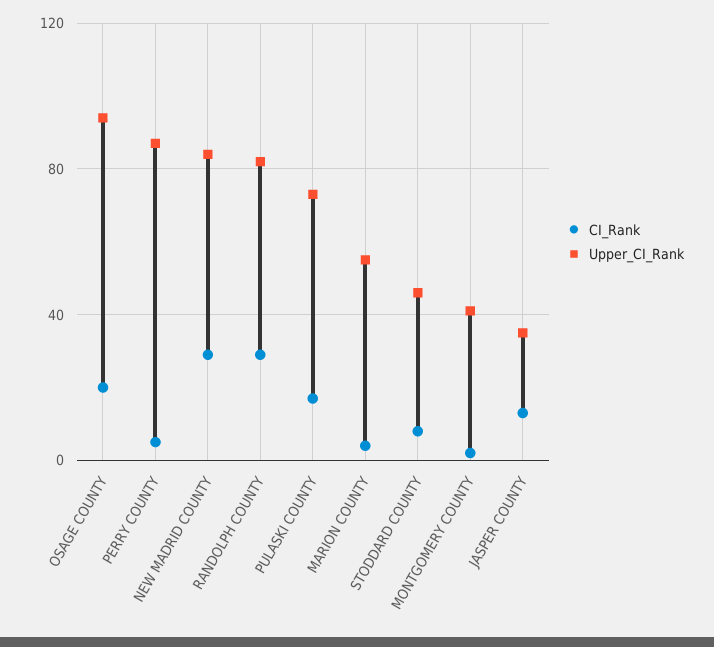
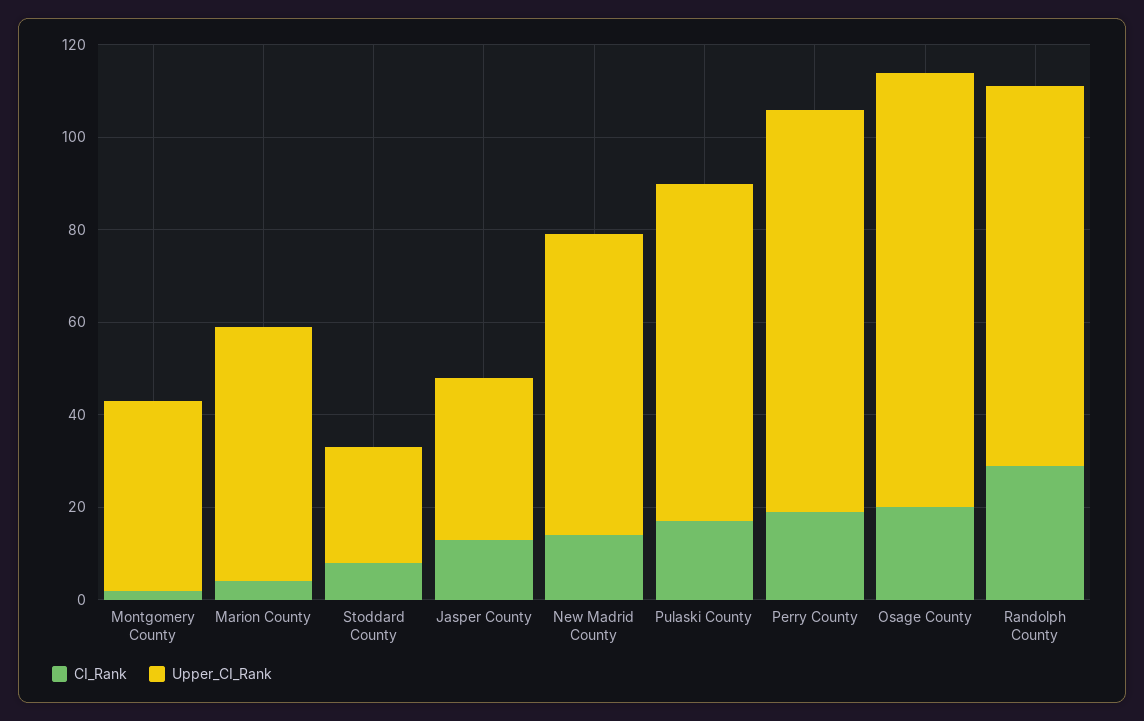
  {
    "CI_Rank": {
      "OSAGE COUNTY": 20,
-     "PERRY COUNTY": 5,
+     "PERRY COUNTY": 20,
-     "NEW MADRID COUNTY": 30,
+     "NEW MADRID COUNTY": 15,
      "RANDOLPH COUNTY": 30,
      "PULASKI COUNTY": 15,
      "MARION COUNTY": 5,
      "STODDARD COUNTY": 10,
      "MONTGOMERY COUNTY": 0,
      "JASPER COUNTY": 15
    },
    "Upper_CI_Rank": {
      "OSAGE COUNTY": 95,
      "PERRY COUNTY": 85,
-     "NEW MADRID COUNTY": 85,
+     "NEW MADRID COUNTY": 65,
      "RANDOLPH COUNTY": 80,
      "PULASKI COUNTY": 75,
      "MARION COUNTY": 55,
-     "STODDARD COUNTY": 45,
+     "STODDARD COUNTY": 25,
      "MONTGOMERY COUNTY": 40,
      "JASPER COUNTY": 35
    }
  }

